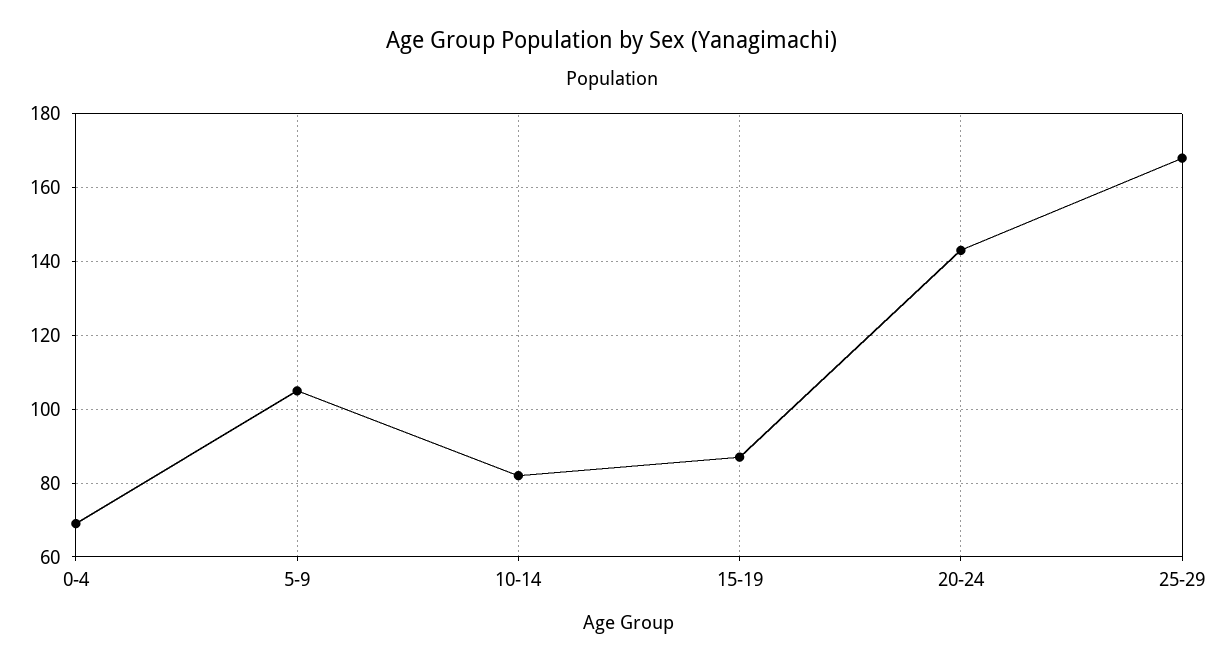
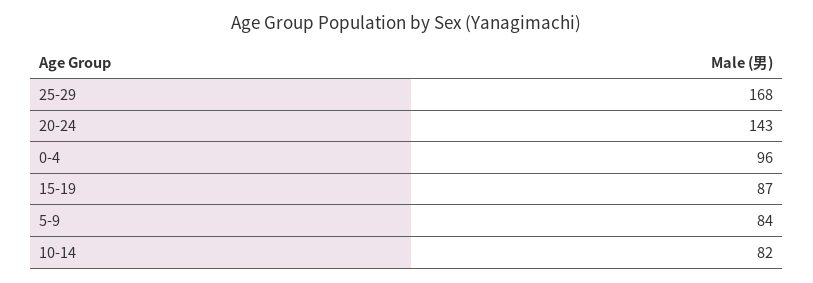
  {
-   "0-4": 70,
+   "0-4": 96,
-   "5-9": 105,
+   "5-9": 84,
    "10-14": 82,
    "15-19": 87,
    "20-24": 143,
    "25-29": 168
  }

